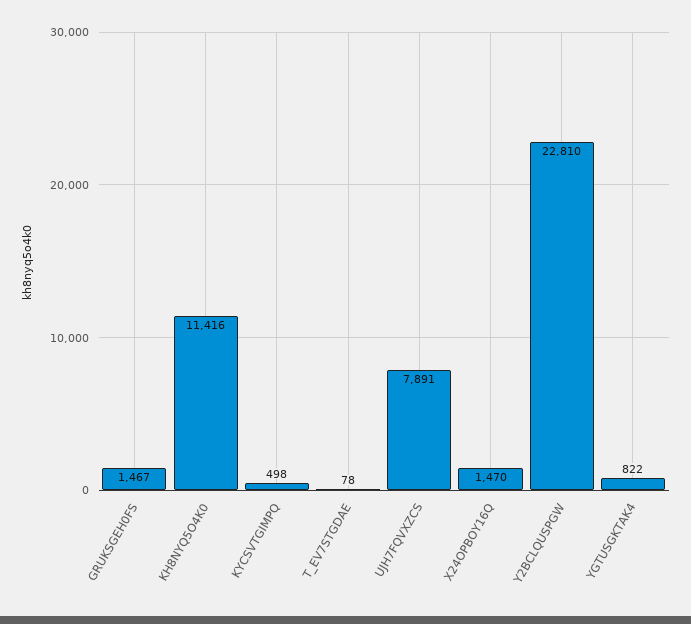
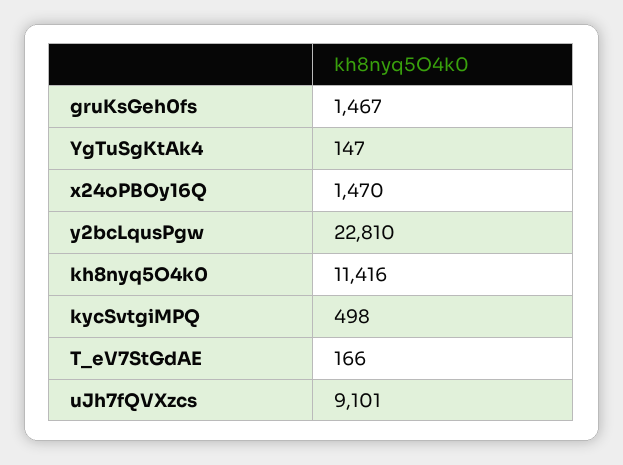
  {
    "GRUKSGEH0FS": 1467,
    "KH8NYQ5O4K0": 11416,
    "KYCSVTGIMPQ": 498,
-   "T_EV7STGDAE": 78,
+   "T_EV7STGDAE": 166,
-   "UJH7FQVXZCS": 7891,
+   "UJH7FQVXZCS": 9101,
    "X24OPBOY16Q": 1470,
    "Y2BCLQUSPGW": 22810,
-   "YGTUSGKTAK4": 822
+   "YGTUSGKTAK4": 147
  }

